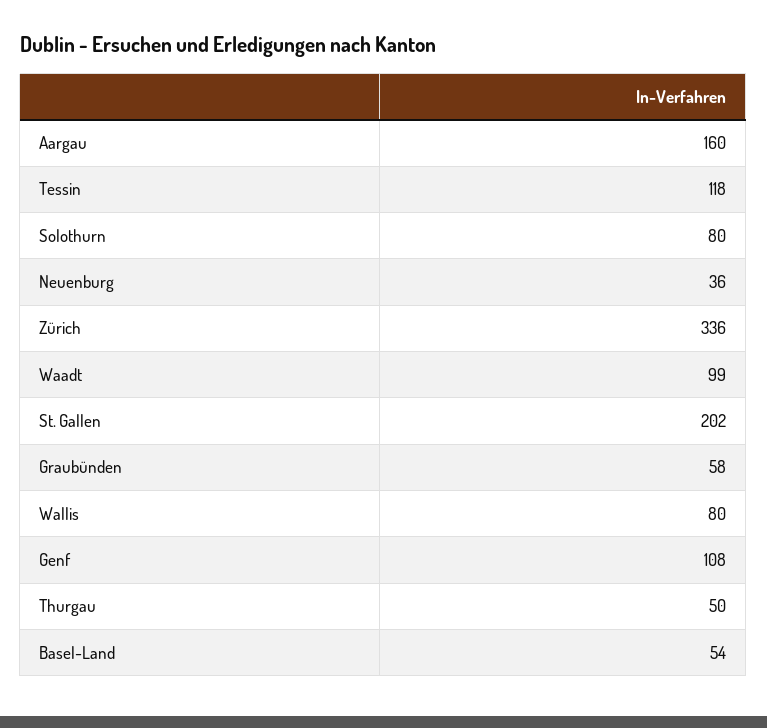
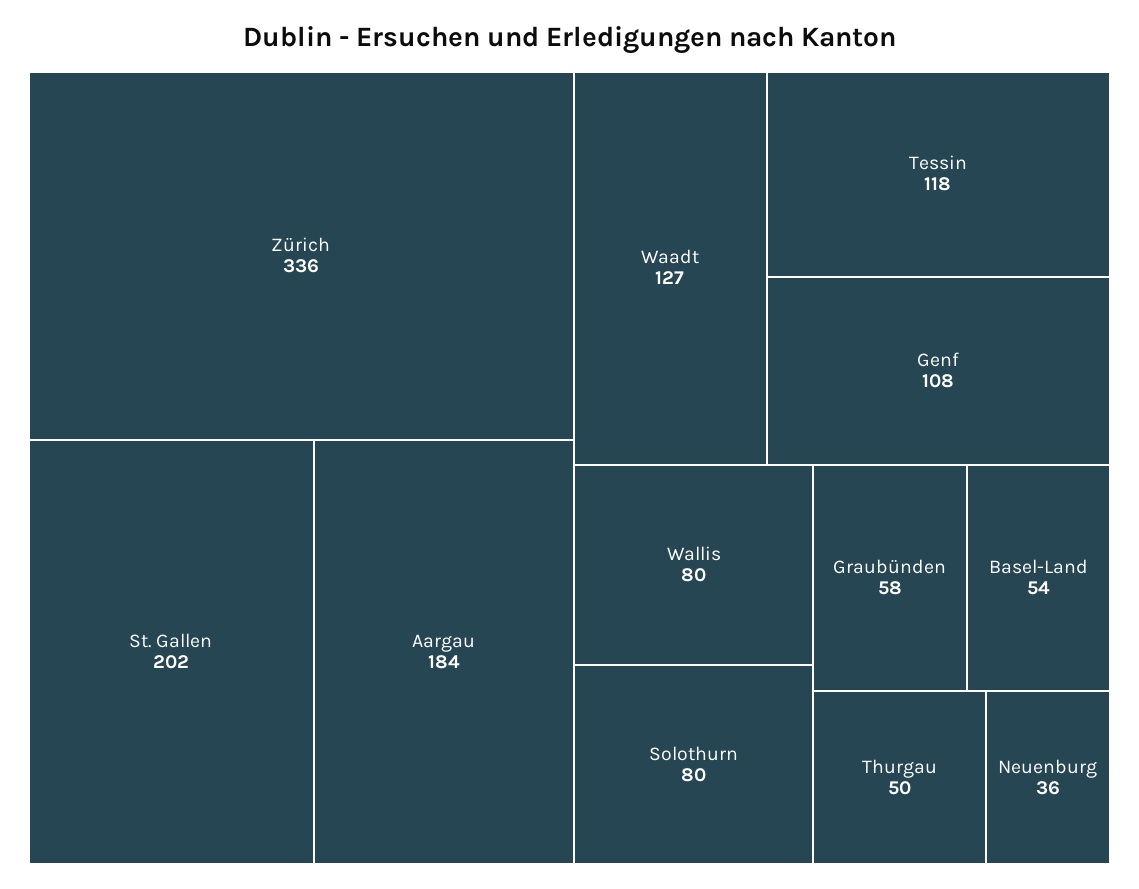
  {
-   "Aargau": 160,
+   "Aargau": 184,
    "Tessin": 118,
    "Solothurn": 80,
    "Neuenburg": 36,
    "Zürich": 336,
-   "Waadt": 99,
+   "Waadt": 127,
    "St. Gallen": 202,
    "Graubünden": 58,
    "Wallis": 80,
    "Genf": 108,
    "Thurgau": 50,
    "Basel-Land": 54
  }

